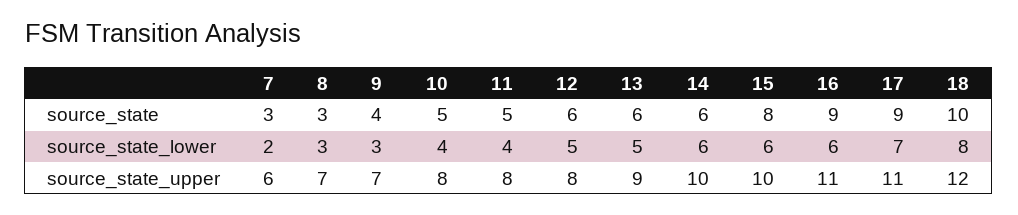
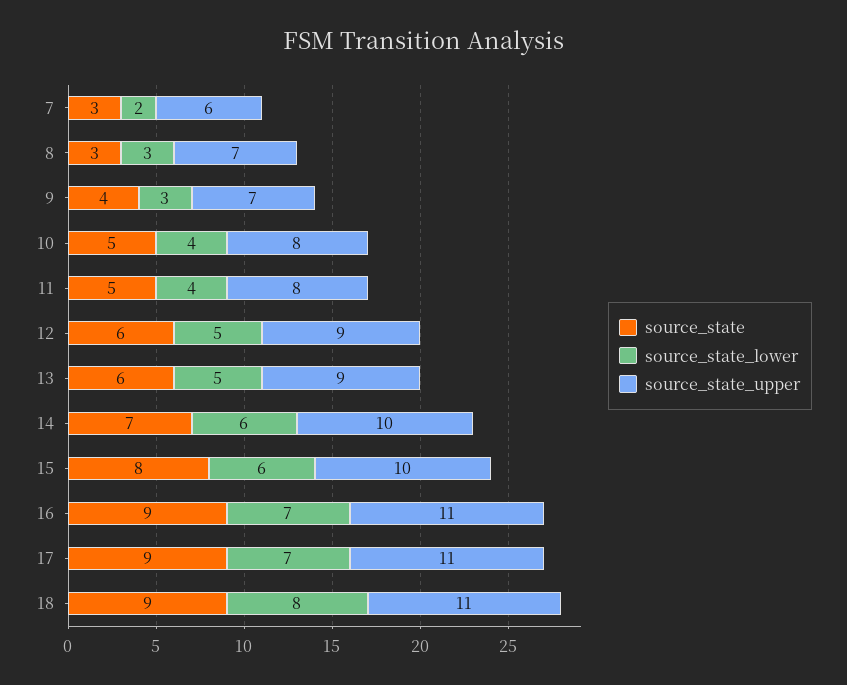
  {
    "source_state": {
      "7": 3,
      "8": 3,
      "9": 4,
      "10": 5,
      "11": 5,
      "12": 6,
      "13": 6,
-     "14": 6,
+     "14": 7,
      "15": 8,
      "16": 9,
      "17": 9,
-     "18": 10
+     "18": 9
    },
    "source_state_lower": {
      "7": 2,
      "8": 3,
      "9": 3,
      "10": 4,
      "11": 4,
      "12": 5,
      "13": 5,
      "14": 6,
      "15": 6,
-     "16": 6,
+     "16": 7,
      "17": 7,
      "18": 8
    },
    "source_state_upper": {
      "7": 6,
      "8": 7,
      "9": 7,
      "10": 8,
      "11": 8,
-     "12": 8,
+     "12": 9,
      "13": 9,
      "14": 10,
      "15": 10,
      "16": 11,
      "17": 11,
-     "18": 12
+     "18": 11
    }
  }

